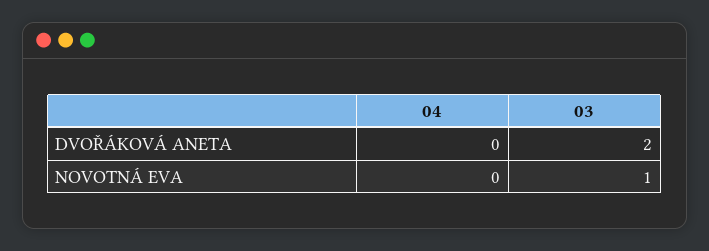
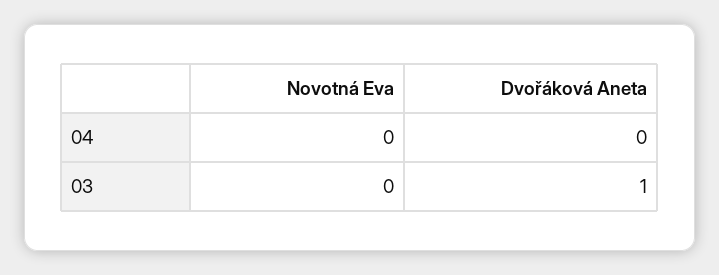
  {
    "04": {
      "DVOŘÁKOVÁ ANETA": 0,
      "NOVOTNÁ EVA": 0
    },
    "03": {
-     "DVOŘÁKOVÁ ANETA": 2,
+     "DVOŘÁKOVÁ ANETA": 1,
-     "NOVOTNÁ EVA": 1
+     "NOVOTNÁ EVA": 0
    }
  }

